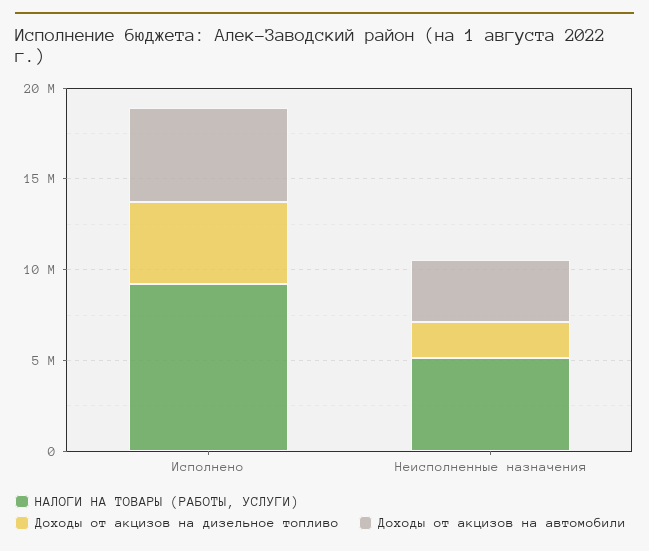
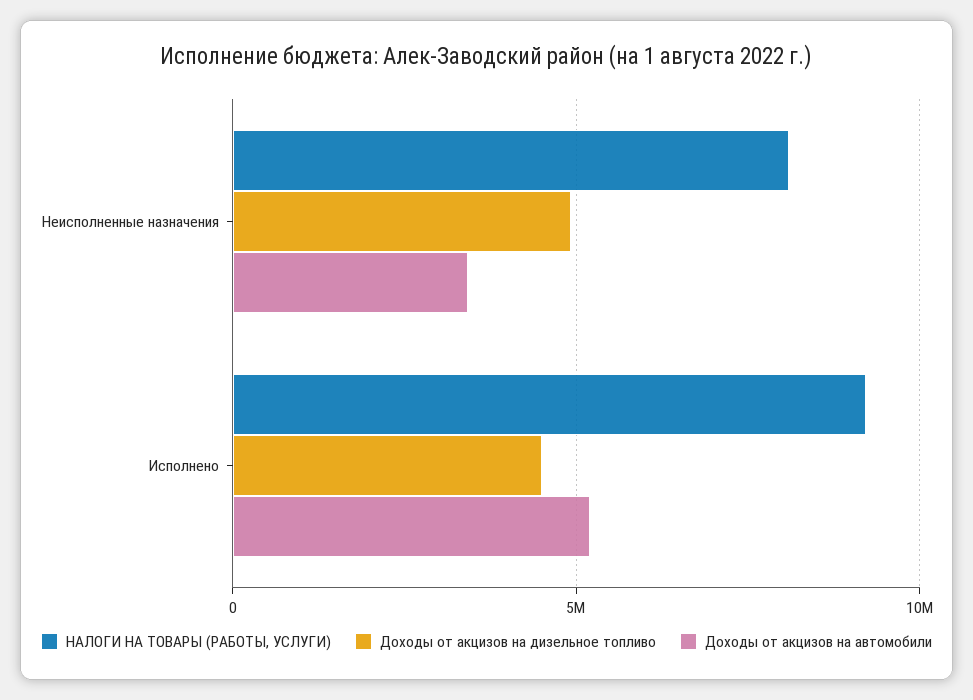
  {
    "НАЛОГИ НА ТОВАРЫ (РАБОТЫ, УСЛУГИ)": {
      "Исполнено": 9000000,
-     "Неисполненные назначения": 5000000
+     "Неисполненные назначения": 8000000
    },
    "Доходы от акцизов на дизельное топливо": {
      "Исполнено": 4500000,
-     "Неисполненные назначения": 2000000
+     "Неисполненные назначения": 5000000
    },
    "Доходы от акцизов на автомобили": {
      "Исполнено": 5000000,
      "Неисполненные назначения": 3500000
    }
  }

